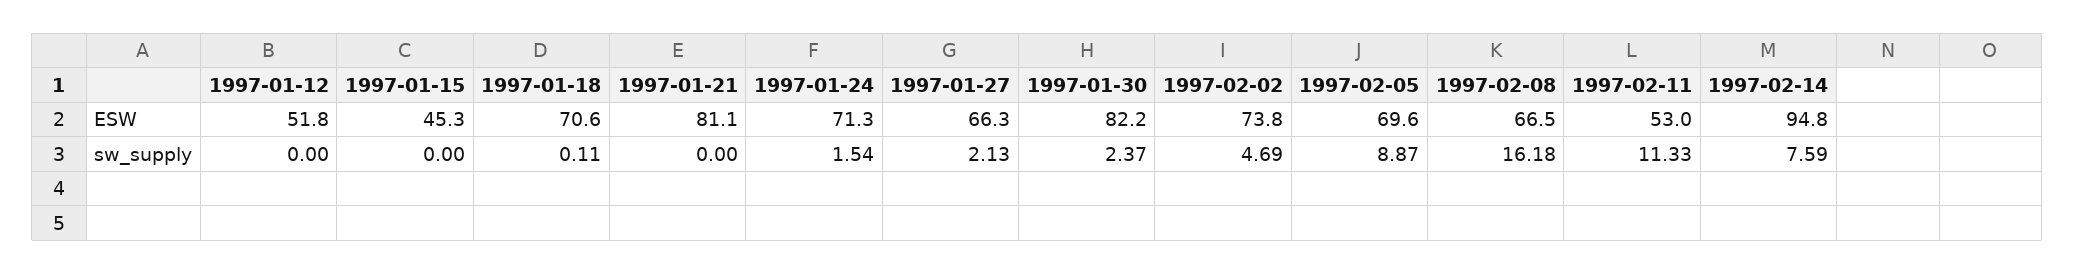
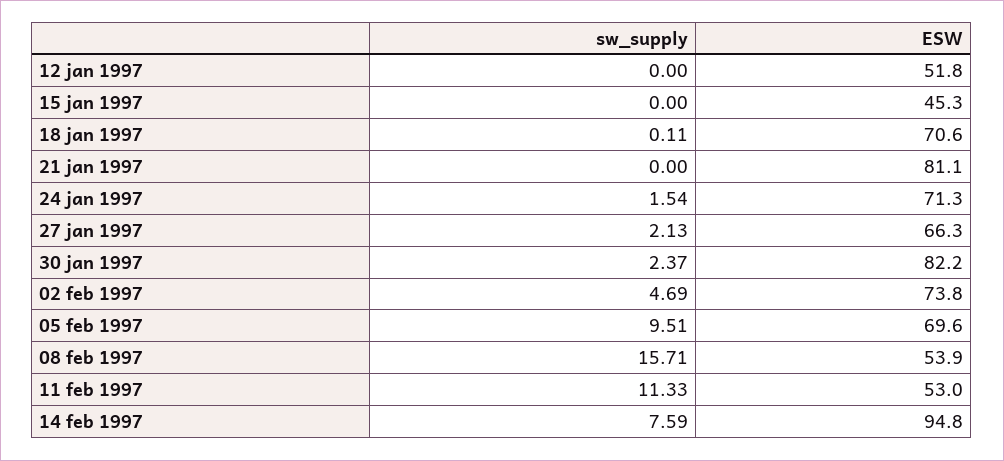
  {
    "1997-01-12": {
      "ESW": 51.8,
      "sw_supply": 0
    },
    "1997-01-15": {
      "ESW": 45.3,
      "sw_supply": 0
    },
    "1997-01-18": {
      "ESW": 70.6,
      "sw_supply": 0.11
    },
    "1997-01-21": {
      "ESW": 81.1,
      "sw_supply": 0
    },
    "1997-01-24": {
      "ESW": 71.3,
      "sw_supply": 1.54
    },
    "1997-01-27": {
      "ESW": 66.3,
      "sw_supply": 2.13
    },
    "1997-01-30": {
      "ESW": 82.2,
      "sw_supply": 2.37
    },
    "1997-02-02": {
      "ESW": 73.8,
      "sw_supply": 4.69
    },
    "1997-02-05": {
      "ESW": 69.6,
-     "sw_supply": 8.87
+     "sw_supply": 9.51
    },
    "1997-02-08": {
-     "ESW": 66.5,
+     "ESW": 53.9,
-     "sw_supply": 16.18
+     "sw_supply": 15.71
    },
    "1997-02-11": {
      "ESW": 53,
      "sw_supply": 11.33
    },
    "1997-02-14": {
      "ESW": 94.8,
      "sw_supply": 7.59
    }
  }

